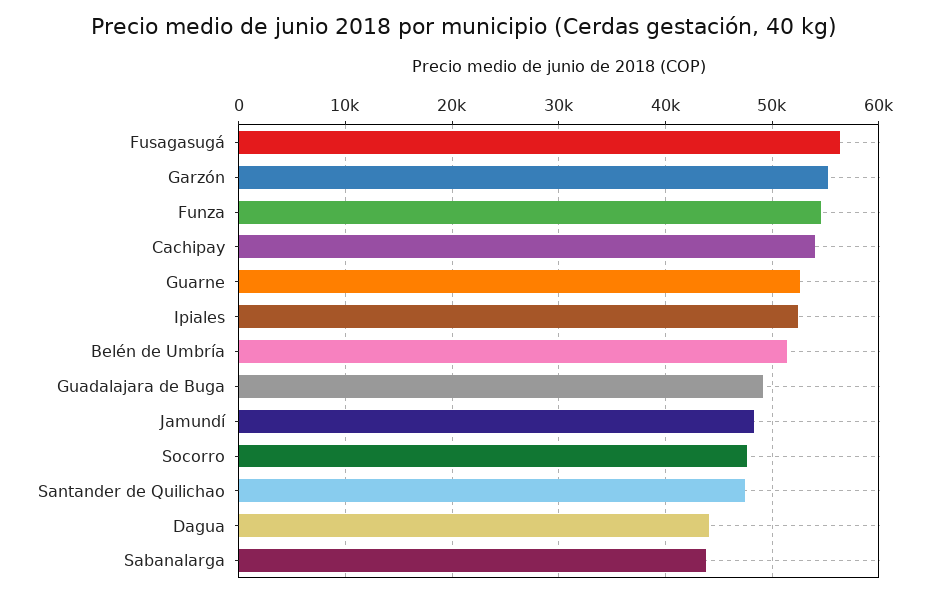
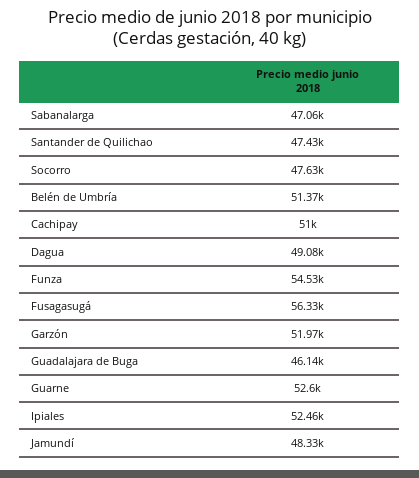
  {
    "Fusagasugá": 56330,
-   "Garzón": 55000,
+   "Garzón": 51970,
    "Funza": 54530,
-   "Cachipay": 54000,
+   "Cachipay": 51000,
    "Guarne": 52600,
    "Ipiales": 52460,
    "Belén de Umbría": 51370,
-   "Guadalajara de Buga": 49000,
+   "Guadalajara de Buga": 46140,
    "Jamundí": 48330,
    "Socorro": 47630,
    "Santander de Quilichao": 47430,
-   "Dagua": 44000,
+   "Dagua": 49080,
-   "Sabanalarga": 44000
+   "Sabanalarga": 47060
  }

